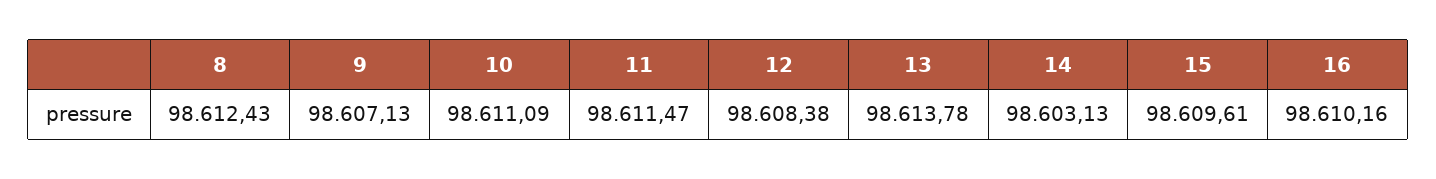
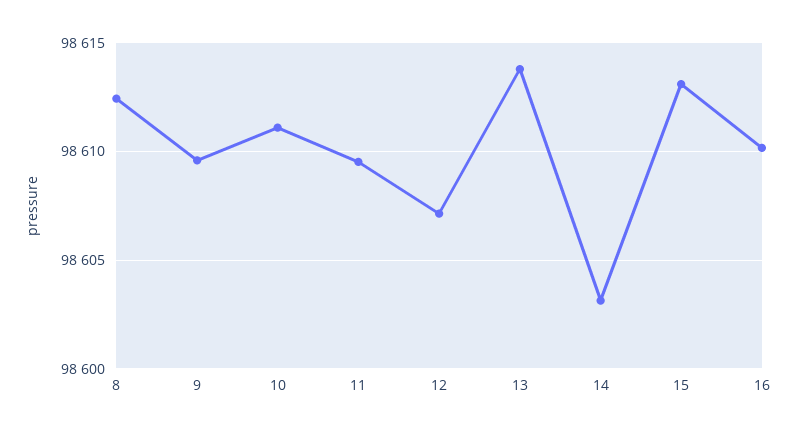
  {
    "8": 98612.43,
-   "9": 98607.13,
+   "9": 98609.5,
    "10": 98611.09,
-   "11": 98611.47,
+   "11": 98609.5,
-   "12": 98608.38,
+   "12": 98607,
    "13": 98613.78,
    "14": 98603.13,
-   "15": 98609.61,
+   "15": 98613,
    "16": 98610.16
  }

